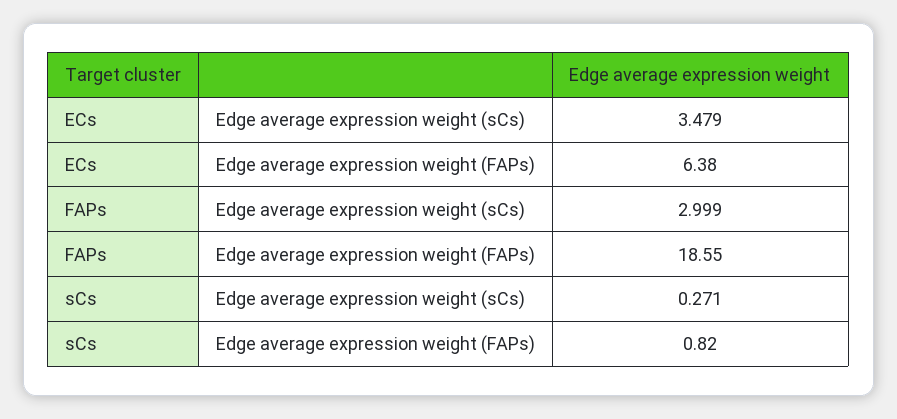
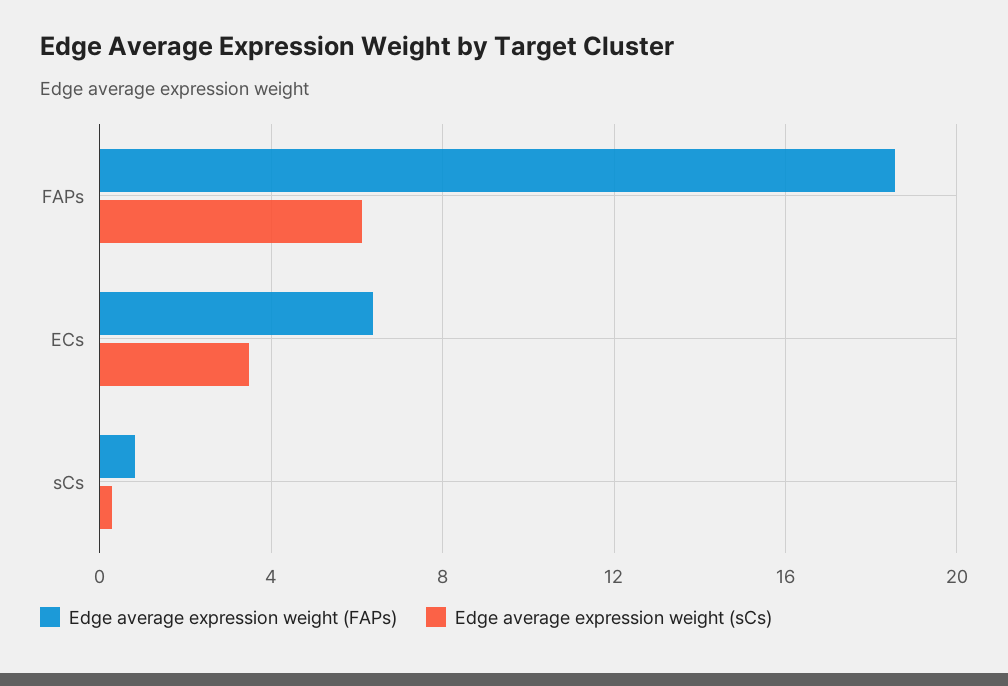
  {
    "Edge average expression weight (sCs)": {
      "ECs": 3.479,
-     "FAPs": 2.999,
+     "FAPs": 6,
      "sCs": 0.271
    },
    "Edge average expression weight (FAPs)": {
      "ECs": 6.38,
      "FAPs": 18.55,
      "sCs": 0.82
    }
  }

